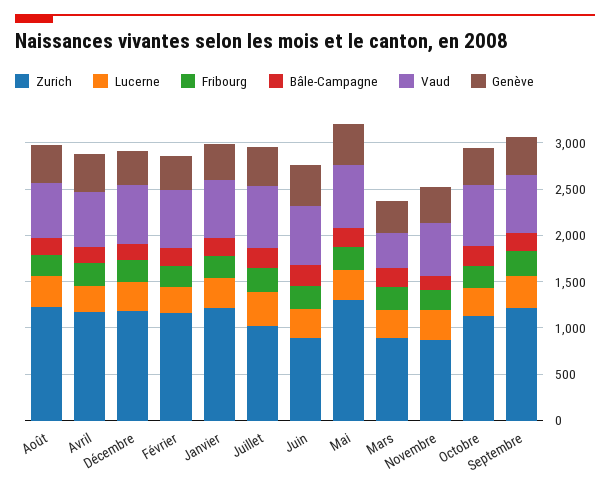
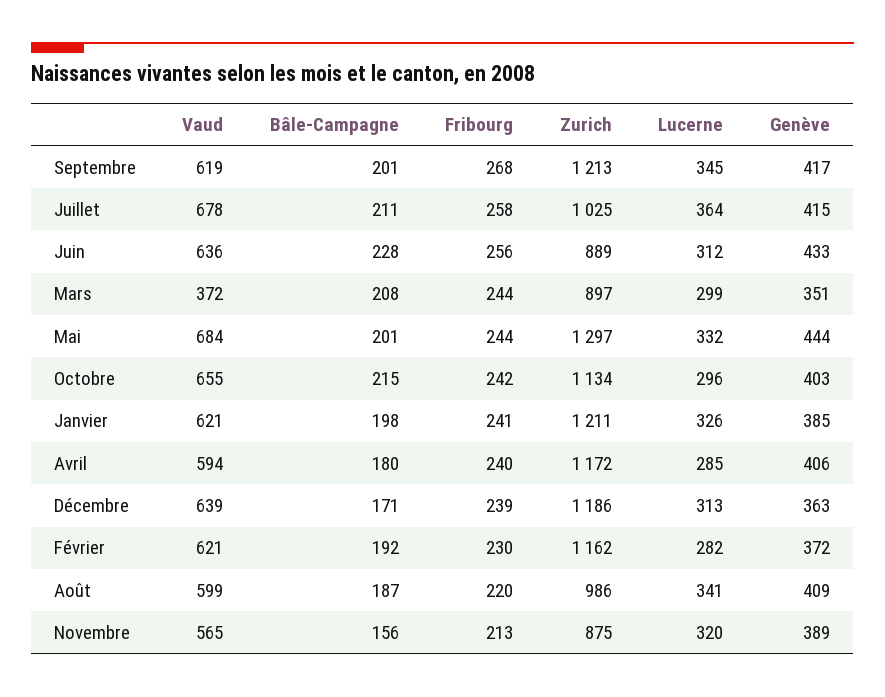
  {
    "Zurich": {
-     "Août": 1200,
+     "Août": 986,
      "Avril": 1172,
      "Décembre": 1186,
      "Février": 1162,
      "Janvier": 1211,
      "Juillet": 1025,
      "Juin": 889,
      "Mai": 1297,
      "Mars": 897,
      "Novembre": 875,
      "Octobre": 1134,
      "Septembre": 1213
    },
    "Lucerne": {
      "Août": 341,
      "Avril": 285,
      "Décembre": 313,
      "Février": 282,
      "Janvier": 326,
      "Juillet": 364,
      "Juin": 312,
      "Mai": 332,
      "Mars": 299,
      "Novembre": 320,
      "Octobre": 296,
      "Septembre": 345
    },
    "Fribourg": {
      "Août": 220,
      "Avril": 240,
      "Décembre": 239,
      "Février": 230,
      "Janvier": 241,
      "Juillet": 258,
      "Juin": 256,
      "Mai": 244,
      "Mars": 244,
      "Novembre": 213,
      "Octobre": 242,
      "Septembre": 268
    },
    "Bâle-Campagne": {
      "Août": 187,
      "Avril": 180,
      "Décembre": 171,
      "Février": 192,
      "Janvier": 198,
      "Juillet": 211,
      "Juin": 228,
      "Mai": 201,
      "Mars": 208,
      "Novembre": 156,
      "Octobre": 215,
      "Septembre": 201
    },
    "Vaud": {
      "Août": 599,
      "Avril": 594,
      "Décembre": 639,
      "Février": 621,
      "Janvier": 621,
      "Juillet": 678,
      "Juin": 636,
      "Mai": 684,
      "Mars": 372,
      "Novembre": 565,
      "Octobre": 655,
      "Septembre": 619
    },
    "Genève": {
      "Août": 409,
      "Avril": 406,
      "Décembre": 363,
      "Février": 372,
      "Janvier": 385,
      "Juillet": 415,
      "Juin": 433,
      "Mai": 444,
      "Mars": 351,
      "Novembre": 389,
      "Octobre": 403,
      "Septembre": 417
    }
  }

